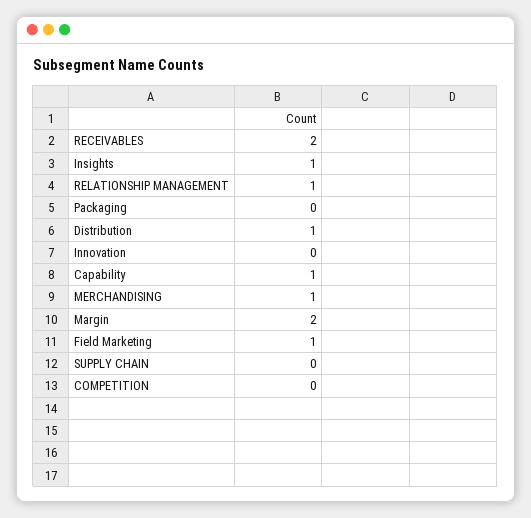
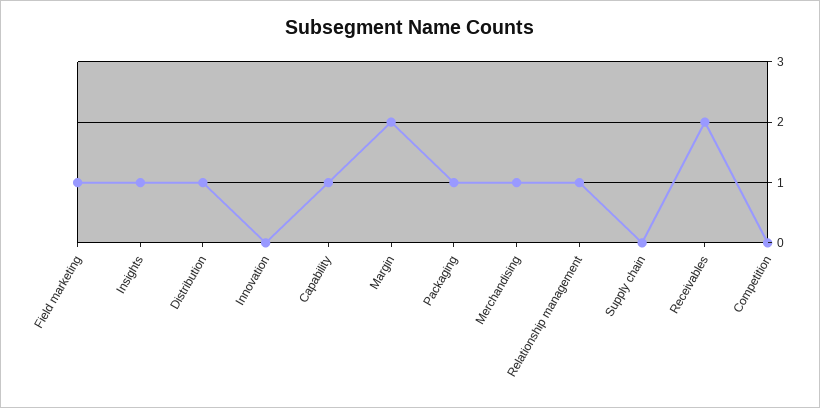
  {
    "RECEIVABLES": 2,
    "Insights": 1,
    "RELATIONSHIP MANAGEMENT": 1,
-   "Packaging": 0,
+   "Packaging": 1,
    "Distribution": 1,
    "Innovation": 0,
    "Capability": 1,
    "MERCHANDISING": 1,
    "Margin": 2,
    "Field Marketing": 1,
    "SUPPLY CHAIN": 0,
    "COMPETITION": 0
  }

